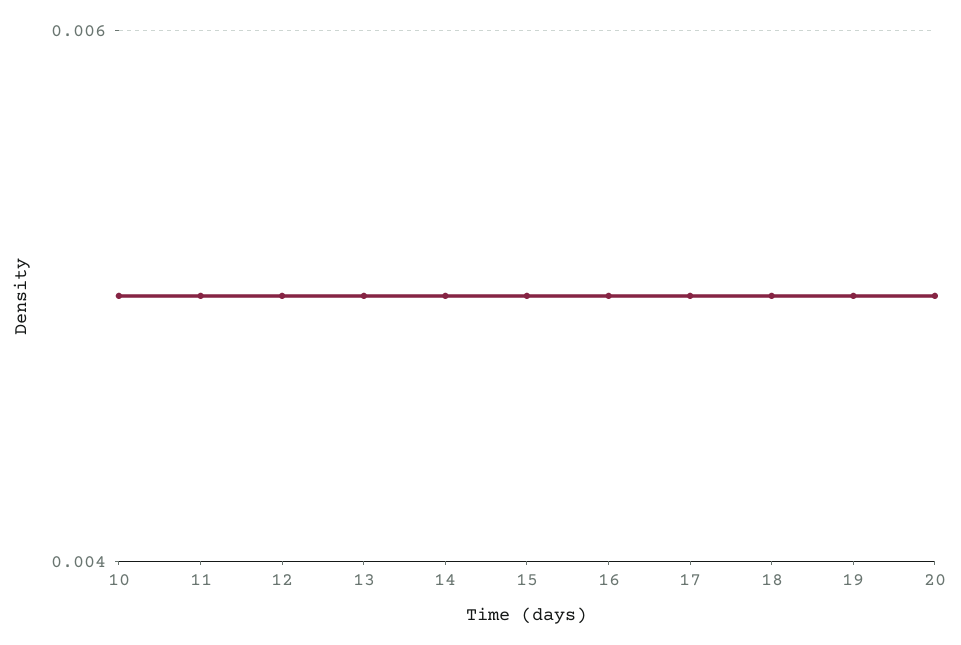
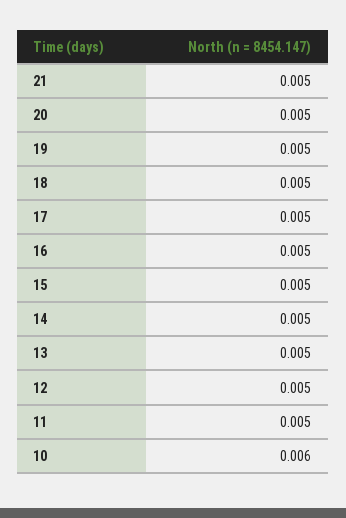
  {
-   "10": 0.005,
+   "10": 0.006,
    "11": 0.005,
    "12": 0.005,
    "13": 0.005,
    "14": 0.005,
    "15": 0.005,
    "16": 0.005,
    "17": 0.005,
    "18": 0.005,
    "19": 0.005,
-   "20": 0.005
+   "20": 0.005,
+   "21": 0.005
  }

